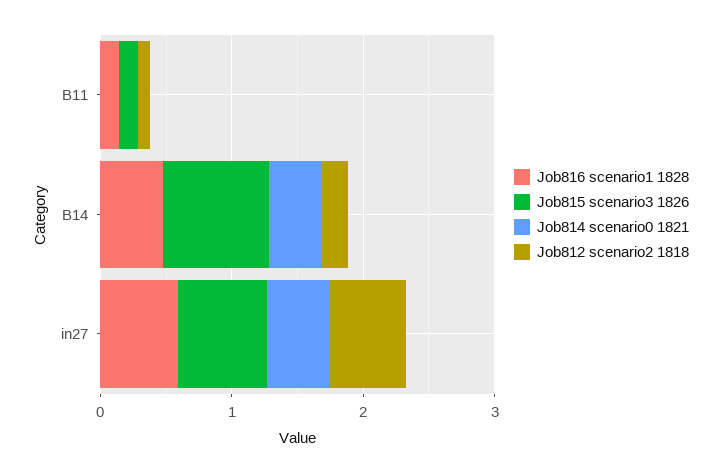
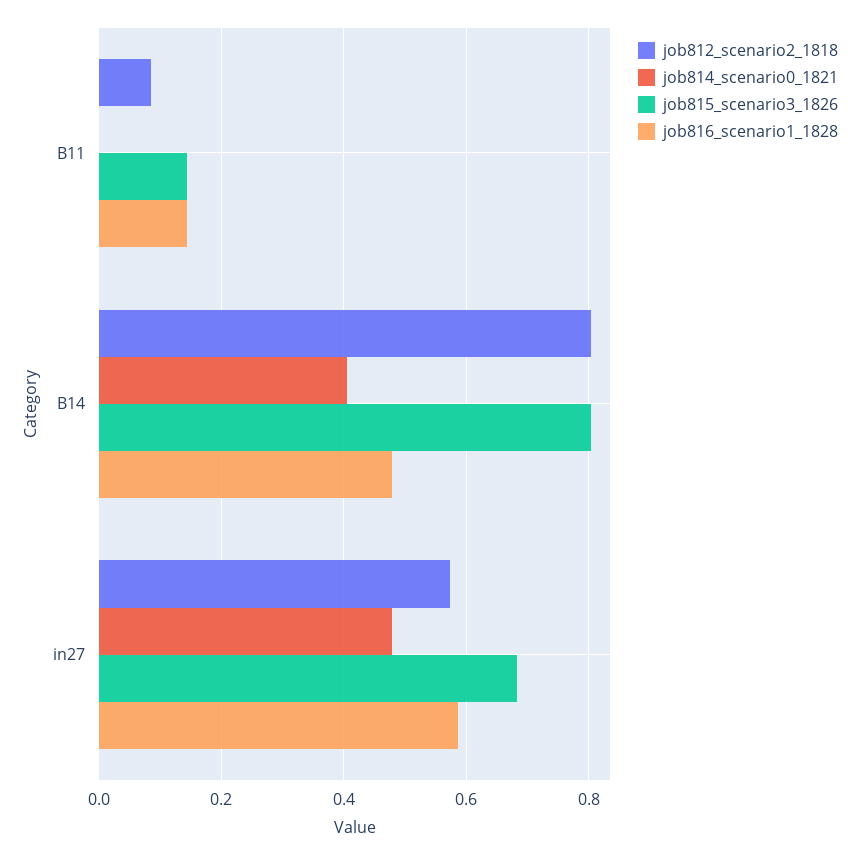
  {
    "Job816 scenario1 1828": {
      "B11": 0.14,
      "B14": 0.48,
      "in27": 0.58
    },
    "Job815 scenario3 1826": {
      "B11": 0.14,
      "B14": 0.8,
      "in27": 0.68
    },
    "Job814 scenario0 1821": {
      "B11": 0,
      "B14": 0.4,
      "in27": 0.48
    },
    "Job812 scenario2 1818": {
      "B11": 0.08,
-     "B14": 0.2,
+     "B14": 0.8,
      "in27": 0.58
    }
  }

